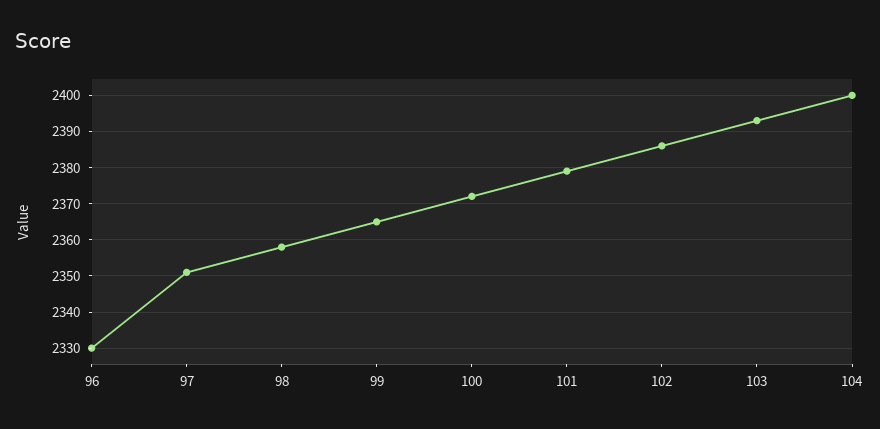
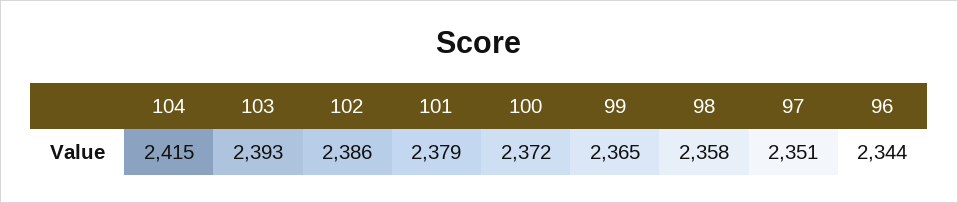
  {
-   "96": 2330,
+   "96": 2344,
    "97": 2351,
    "98": 2358,
    "99": 2365,
    "100": 2372,
    "101": 2379,
    "102": 2386,
    "103": 2393,
-   "104": 2400
+   "104": 2415
  }

